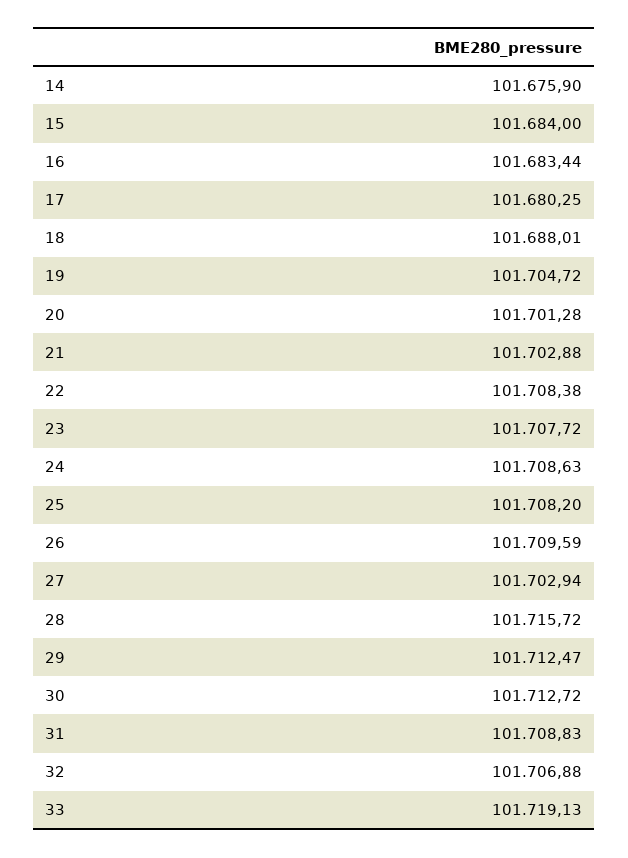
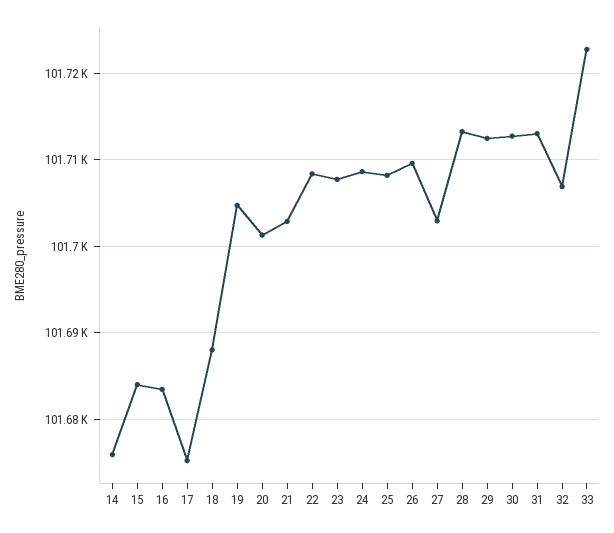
  {
    "14": 101675.9,
    "15": 101684,
    "16": 101683.44,
-   "17": 101680.25,
+   "17": 101675,
    "18": 101688.01,
    "19": 101704.72,
    "20": 101701.28,
    "21": 101702.88,
    "22": 101708.38,
    "23": 101707.72,
    "24": 101708.63,
    "25": 101708.2,
    "26": 101709.59,
    "27": 101702.94,
-   "28": 101715.72,
+   "28": 101713,
    "29": 101712.47,
    "30": 101712.72,
-   "31": 101708.83,
+   "31": 101713,
    "32": 101706.88,
-   "33": 101719.13
+   "33": 101723
  }

